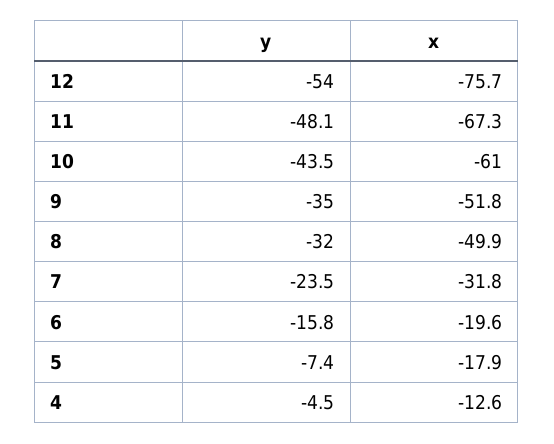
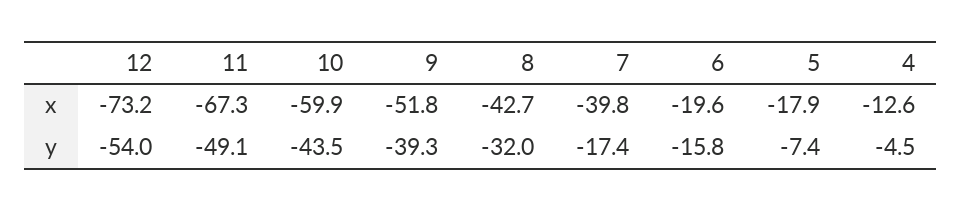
  {
    "y": {
      "12": -54,
-     "11": -48.1,
+     "11": -49.1,
      "10": -43.5,
-     "9": -35,
+     "9": -39.3,
      "8": -32,
-     "7": -23.5,
+     "7": -17.4,
      "6": -15.8,
      "5": -7.4,
      "4": -4.5
    },
    "x": {
-     "12": -75.7,
+     "12": -73.2,
      "11": -67.3,
-     "10": -61,
+     "10": -59.9,
      "9": -51.8,
-     "8": -49.9,
+     "8": -42.7,
-     "7": -31.8,
+     "7": -39.8,
      "6": -19.6,
      "5": -17.9,
      "4": -12.6
    }
  }

